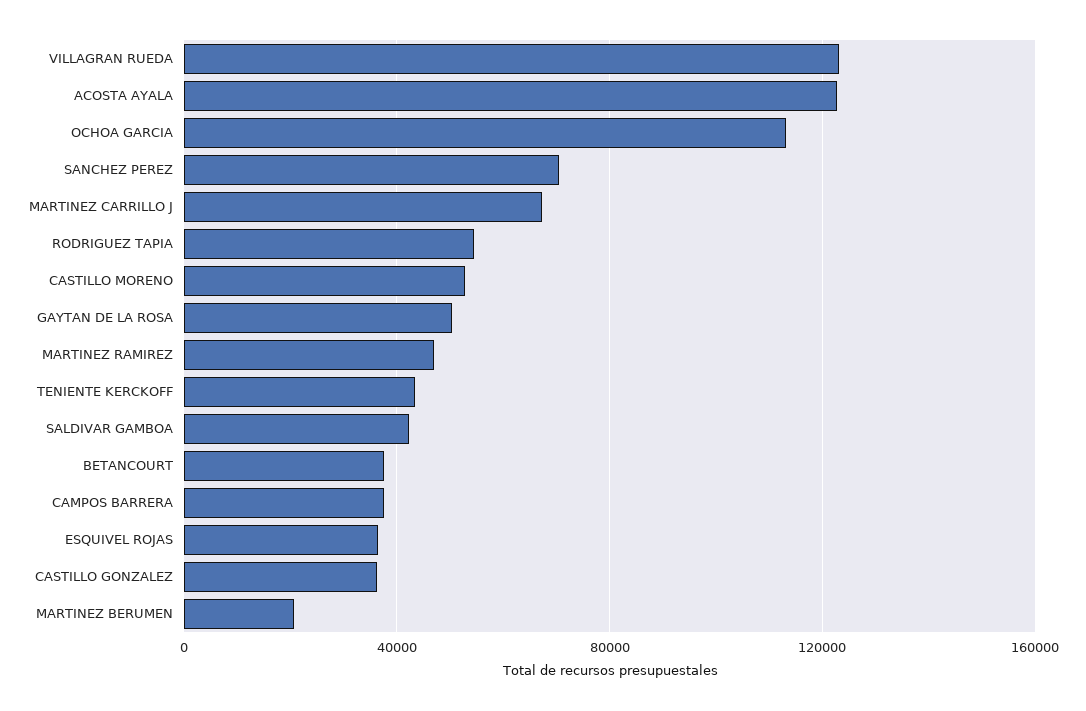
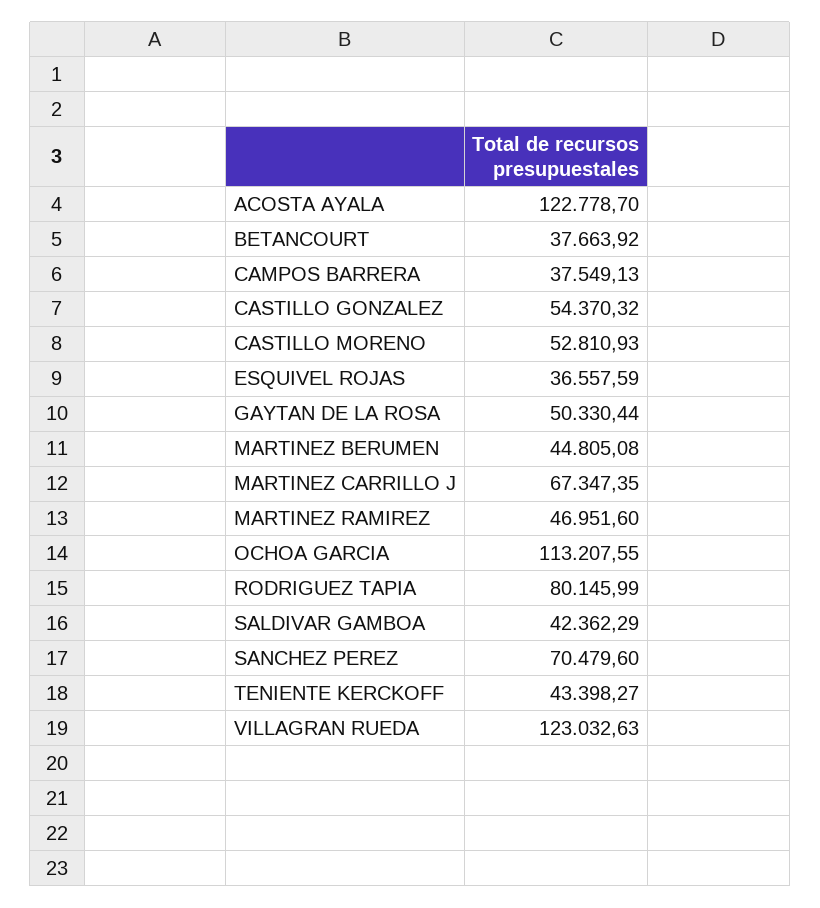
  {
    "VILLAGRAN RUEDA": 123032.63,
    "ACOSTA AYALA": 122778.7,
    "OCHOA GARCIA": 113207.55,
    "SANCHEZ PEREZ": 70479.6,
    "MARTINEZ CARRILLO J": 67347.35,
-   "RODRIGUEZ TAPIA": 55000,
+   "RODRIGUEZ TAPIA": 80145.99,
    "CASTILLO MORENO": 52810.93,
    "GAYTAN DE LA ROSA": 50330.44,
    "MARTINEZ RAMIREZ": 46951.6,
    "TENIENTE KERCKOFF": 43398.27,
    "SALDIVAR GAMBOA": 42362.29,
    "BETANCOURT": 37663.92,
    "CAMPOS BARRERA": 37549.13,
    "ESQUIVEL ROJAS": 36557.59,
-   "CASTILLO GONZALEZ": 35000,
+   "CASTILLO GONZALEZ": 54370.32,
-   "MARTINEZ BERUMEN": 20000
+   "MARTINEZ BERUMEN": 44805.08
  }

